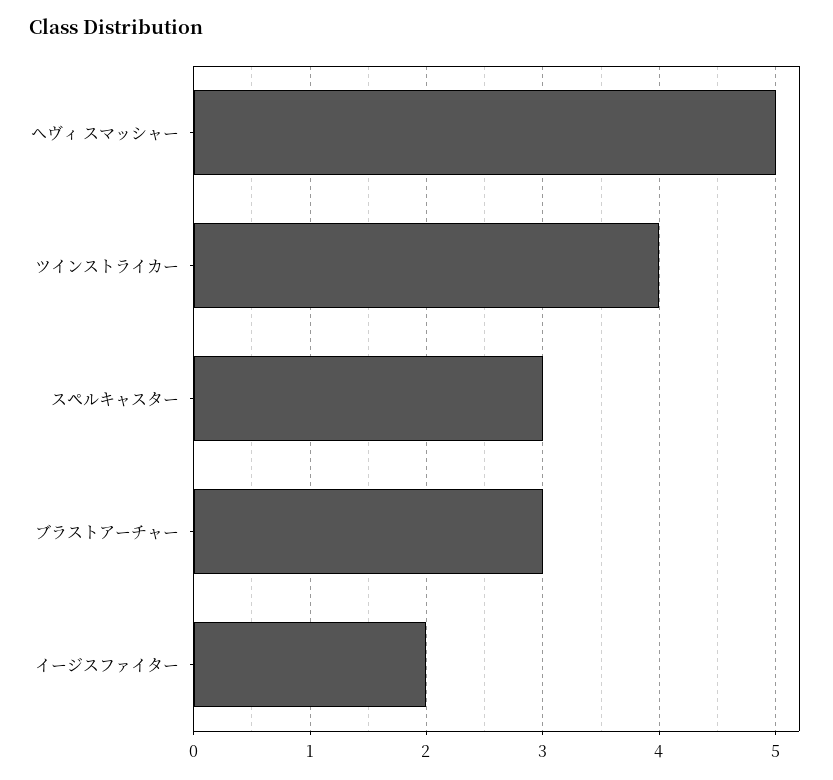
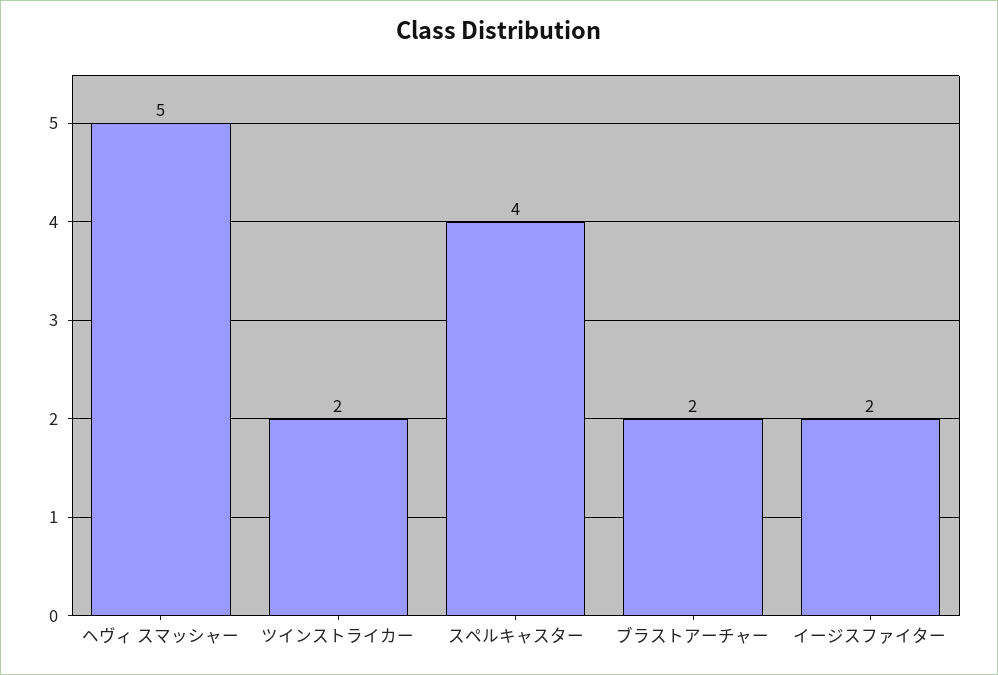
  {
    "ヘヴィ スマッシャー": 5,
-   "ツインストライカー": 4,
+   "ツインストライカー": 2,
-   "スペルキャスター": 3,
+   "スペルキャスター": 4,
-   "ブラストアーチャー": 3,
+   "ブラストアーチャー": 2,
    "イージスファイター": 2
  }

